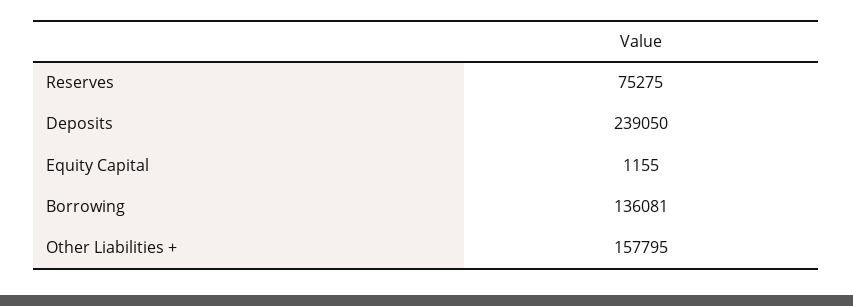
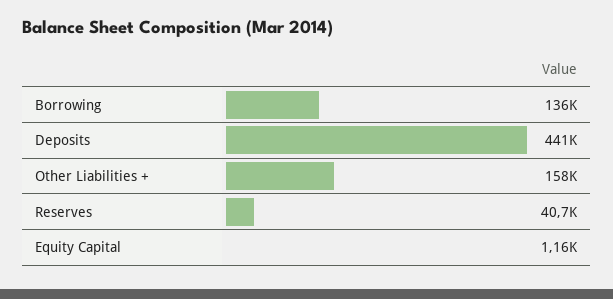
  {
-   "Reserves": 75275,
+   "Reserves": 40700,
-   "Deposits": 239050,
+   "Deposits": 441000,
    "Equity Capital": 1155,
    "Borrowing": 136081,
    "Other Liabilities +": 157795
  }

